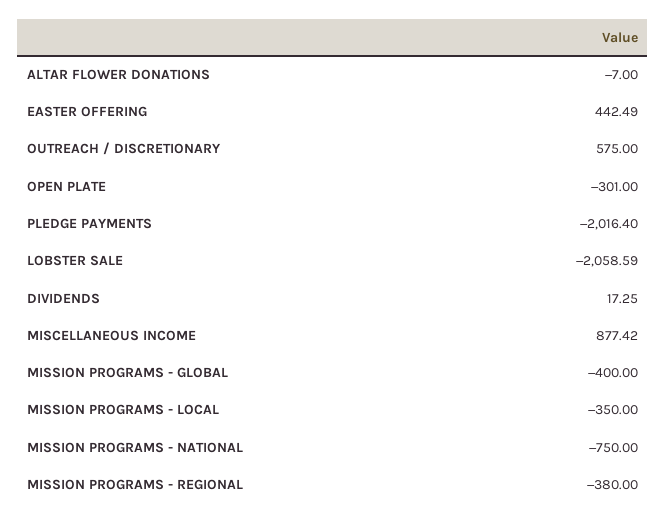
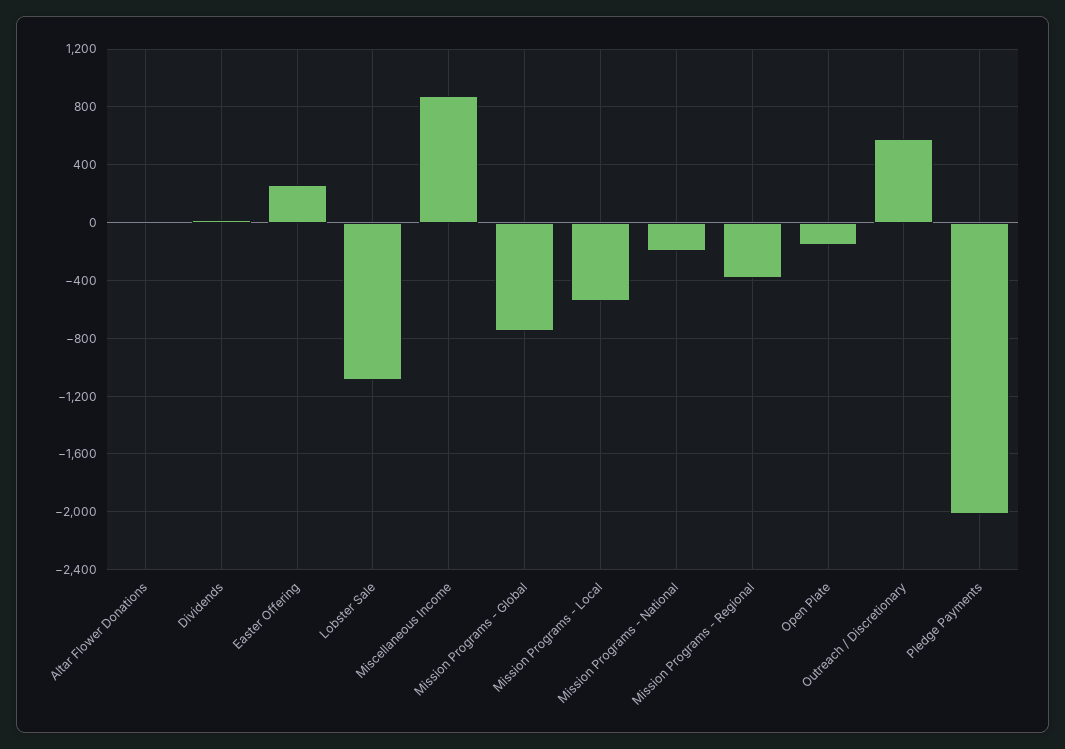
  {
    "ALTAR FLOWER DONATIONS": -7,
-   "EASTER OFFERING": 442.49,
+   "EASTER OFFERING": 250,
    "OUTREACH / DISCRETIONARY": 575,
-   "OPEN PLATE": -301,
+   "OPEN PLATE": -150,
    "PLEDGE PAYMENTS": -2016.4,
-   "LOBSTER SALE": -2058.59,
+   "LOBSTER SALE": -1100,
    "DIVIDENDS": 17.25,
    "MISCELLANEOUS INCOME": 877.42,
-   "MISSION PROGRAMS - GLOBAL": -400,
+   "MISSION PROGRAMS - GLOBAL": -750,
-   "MISSION PROGRAMS - LOCAL": -350,
+   "MISSION PROGRAMS - LOCAL": -550,
-   "MISSION PROGRAMS - NATIONAL": -750,
+   "MISSION PROGRAMS - NATIONAL": -200,
    "MISSION PROGRAMS - REGIONAL": -380
  }

